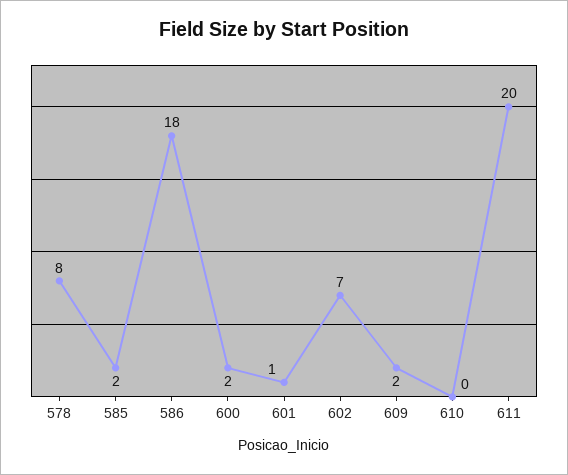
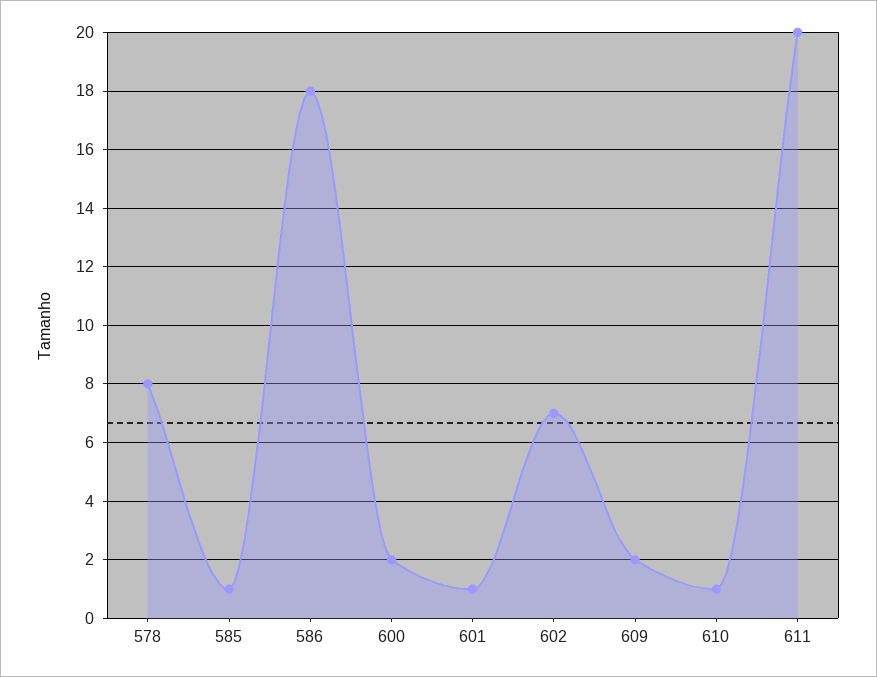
  {
    "578": 8,
-   "585": 2,
+   "585": 1,
    "586": 18,
    "600": 2,
    "601": 1,
    "602": 7,
    "609": 2,
-   "610": 0,
+   "610": 1,
    "611": 20
  }

